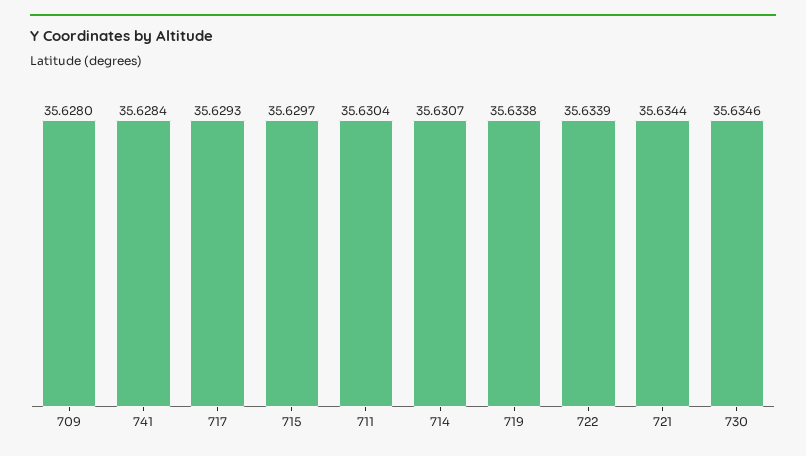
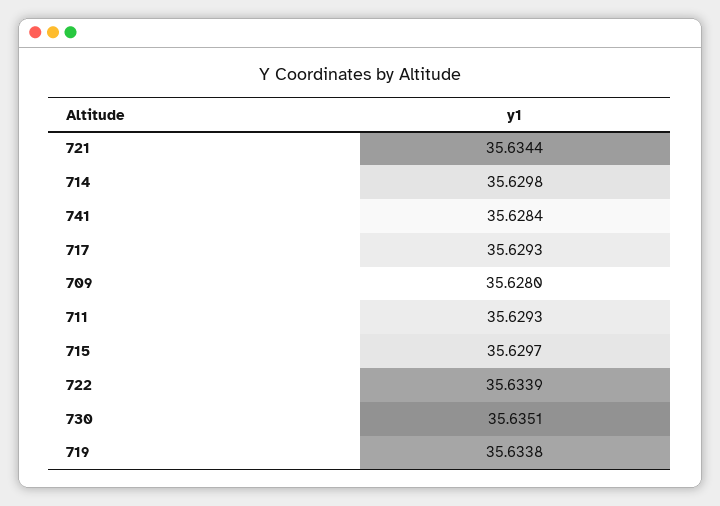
  {
    "709": 35.628,
    "741": 35.6284,
    "717": 35.6293,
    "715": 35.6297,
-   "711": 35.6304,
+   "711": 35.6293,
-   "714": 35.6307,
+   "714": 35.6298,
    "719": 35.6338,
    "722": 35.6339,
    "721": 35.6344,
-   "730": 35.6346
+   "730": 35.6351
  }

